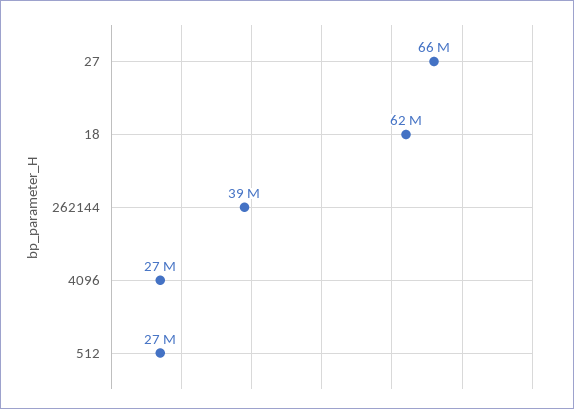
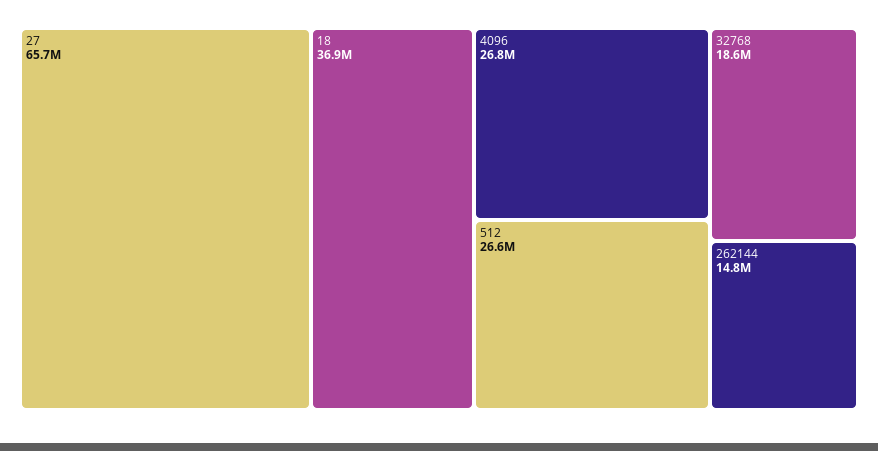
  {
    "27": 65700000,
-   "18": 62000000,
+   "18": 36900000,
-   "262144": 39000000,
+   "262144": 14800000,
    "4096": 26800000,
-   "512": 26600000
+   "512": 26600000,
+   "32768": 18600000
  }

